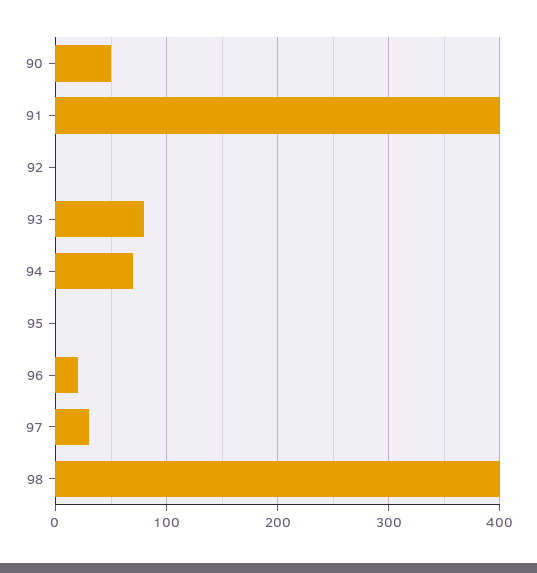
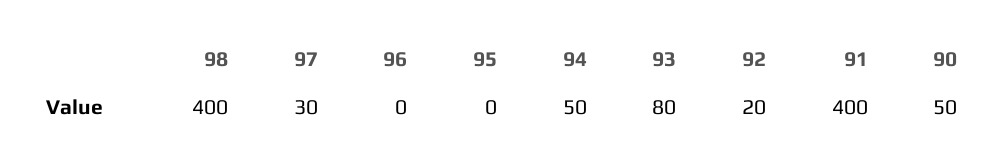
  {
    "90": 50,
    "91": 400,
-   "92": 0,
+   "92": 20,
    "93": 80,
-   "94": 70,
+   "94": 50,
    "95": 0,
-   "96": 20,
+   "96": 0,
    "97": 30,
    "98": 400
  }

